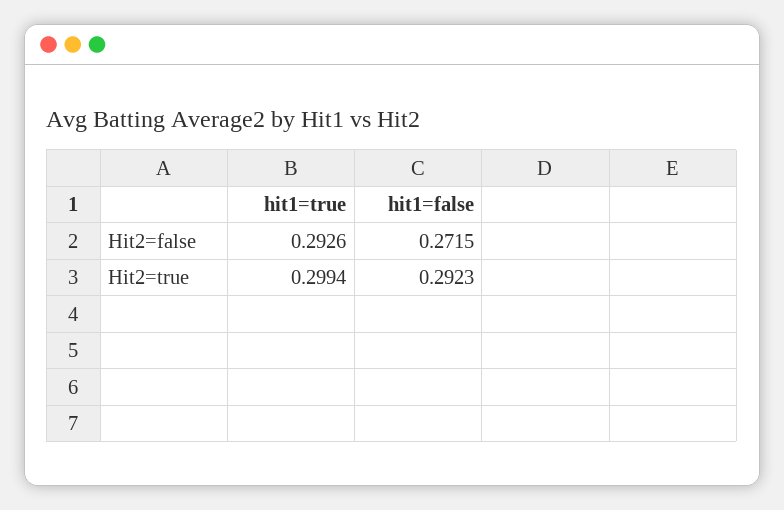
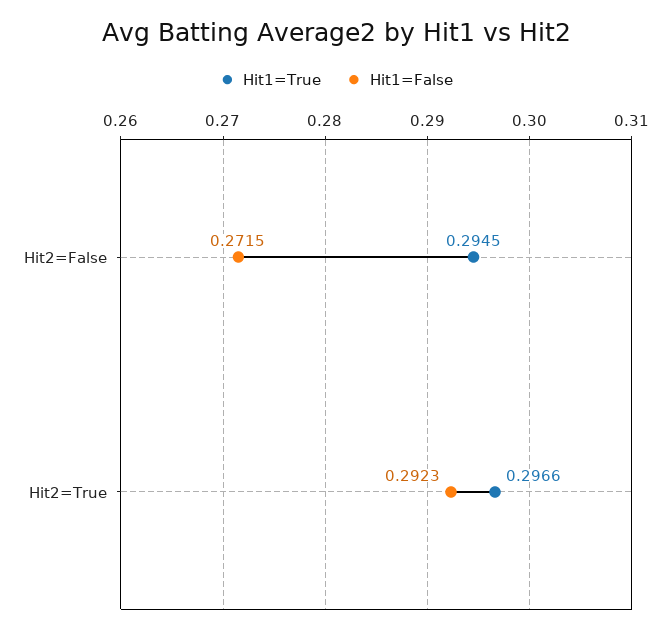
  {
    "hit1=true": {
-     "Hit2=false": 0.2926,
+     "Hit2=false": 0.2945,
-     "Hit2=true": 0.2994
+     "Hit2=true": 0.2966
    },
    "hit1=false": {
      "Hit2=false": 0.2715,
      "Hit2=true": 0.2923
    }
  }

